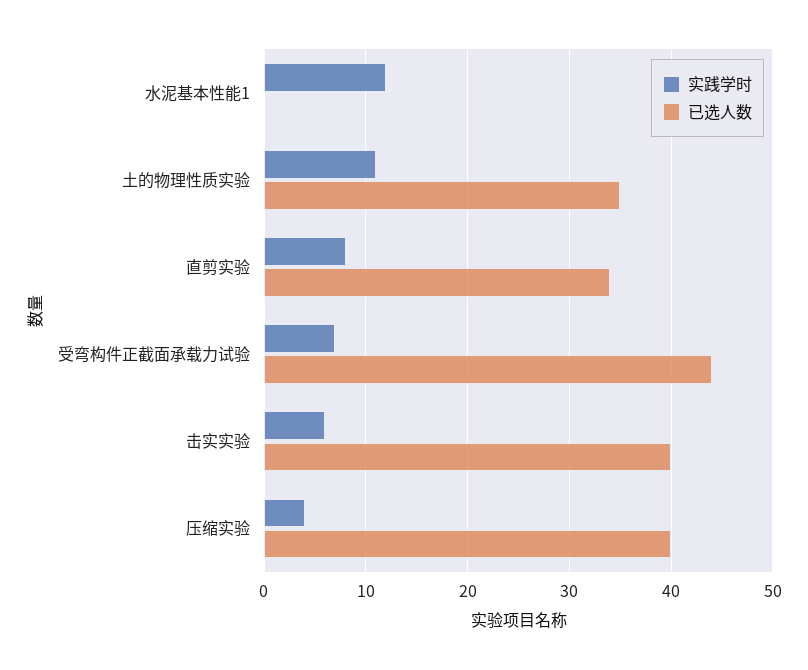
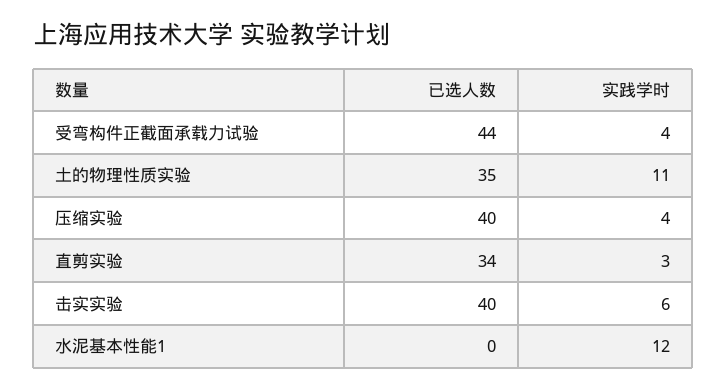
  {
    "实践学时": {
      "水泥基本性能1": 12,
      "土的物理性质实验": 11,
-     "直剪实验": 8,
+     "直剪实验": 3,
-     "受弯构件正截面承载力试验": 7,
+     "受弯构件正截面承载力试验": 4,
      "击实实验": 6,
      "压缩实验": 4
    },
    "已选人数": {
      "水泥基本性能1": 0,
      "土的物理性质实验": 35,
      "直剪实验": 34,
      "受弯构件正截面承载力试验": 44,
      "击实实验": 40,
      "压缩实验": 40
    }
  }

